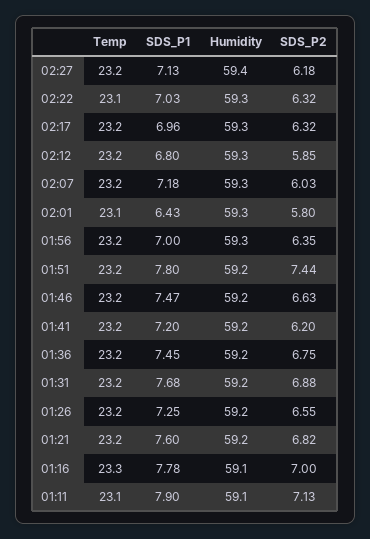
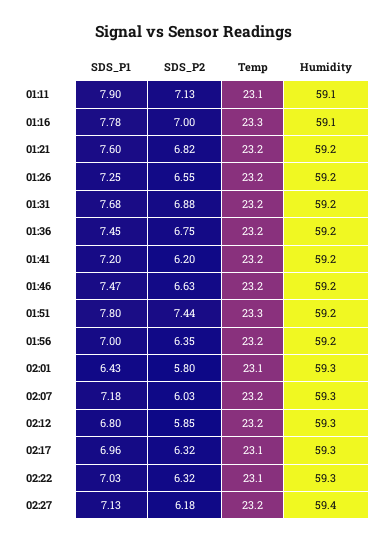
  {
    "Temp": {
      "02:27": 23.2,
      "02:22": 23.1,
-     "02:17": 23.2,
+     "02:17": 23.1,
      "02:12": 23.2,
      "02:07": 23.2,
      "02:01": 23.1,
      "01:56": 23.2,
-     "01:51": 23.2,
+     "01:51": 23.3,
      "01:46": 23.2,
      "01:41": 23.2,
      "01:36": 23.2,
      "01:31": 23.2,
      "01:26": 23.2,
      "01:21": 23.2,
      "01:16": 23.3,
      "01:11": 23.1
    },
    "SDS_P1": {
      "02:27": 7.13,
      "02:22": 7.03,
      "02:17": 6.96,
      "02:12": 6.8,
      "02:07": 7.18,
      "02:01": 6.43,
      "01:56": 7,
      "01:51": 7.8,
      "01:46": 7.47,
      "01:41": 7.2,
      "01:36": 7.45,
      "01:31": 7.68,
      "01:26": 7.25,
      "01:21": 7.6,
      "01:16": 7.78,
      "01:11": 7.9
    },
    "Humidity": {
      "02:27": 59.4,
      "02:22": 59.3,
      "02:17": 59.3,
      "02:12": 59.3,
      "02:07": 59.3,
      "02:01": 59.3,
-     "01:56": 59.3,
+     "01:56": 59.2,
      "01:51": 59.2,
      "01:46": 59.2,
      "01:41": 59.2,
      "01:36": 59.2,
      "01:31": 59.2,
      "01:26": 59.2,
      "01:21": 59.2,
      "01:16": 59.1,
      "01:11": 59.1
    },
    "SDS_P2": {
      "02:27": 6.18,
      "02:22": 6.32,
      "02:17": 6.32,
      "02:12": 5.85,
      "02:07": 6.03,
      "02:01": 5.8,
      "01:56": 6.35,
      "01:51": 7.44,
      "01:46": 6.63,
      "01:41": 6.2,
      "01:36": 6.75,
      "01:31": 6.88,
      "01:26": 6.55,
      "01:21": 6.82,
      "01:16": 7,
      "01:11": 7.13
    }
  }

